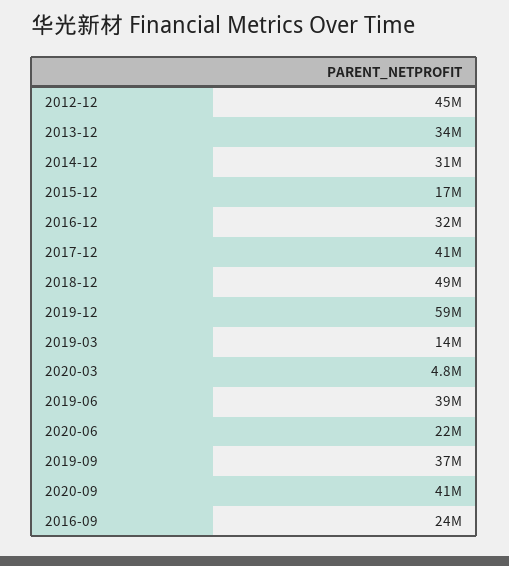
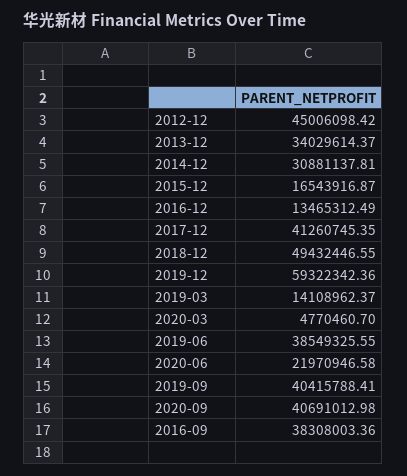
  {
    "2012-12": 45006098.42,
    "2013-12": 34029614.37,
    "2014-12": 30881137.81,
    "2015-12": 16543916.87,
-   "2016-12": 32000000,
+   "2016-12": 13465312.49,
    "2017-12": 41260745.35,
    "2018-12": 49432446.55,
    "2019-12": 59322342.36,
    "2019-03": 14108962.37,
    "2020-03": 4770460.7,
    "2019-06": 38549325.55,
    "2020-06": 21970946.58,
-   "2019-09": 37000000,
+   "2019-09": 40415788.41,
    "2020-09": 40691012.98,
-   "2016-09": 24000000
+   "2016-09": 38308003.36
  }

